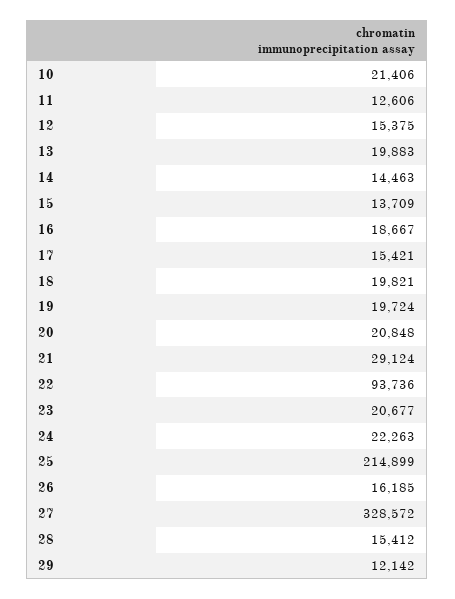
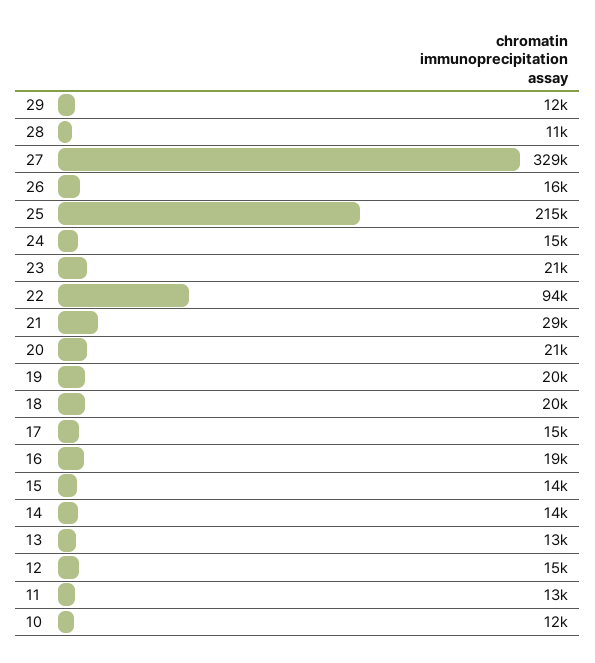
  {
-   "10": 21406,
+   "10": 12000,
    "11": 12606,
    "12": 15375,
-   "13": 19883,
+   "13": 13000,
    "14": 14463,
    "15": 13709,
    "16": 18667,
    "17": 15421,
    "18": 19821,
    "19": 19724,
    "20": 20848,
    "21": 29124,
    "22": 93736,
    "23": 20677,
-   "24": 22263,
+   "24": 15000,
    "25": 214899,
    "26": 16185,
    "27": 328572,
-   "28": 15412,
+   "28": 11000,
    "29": 12142
  }

